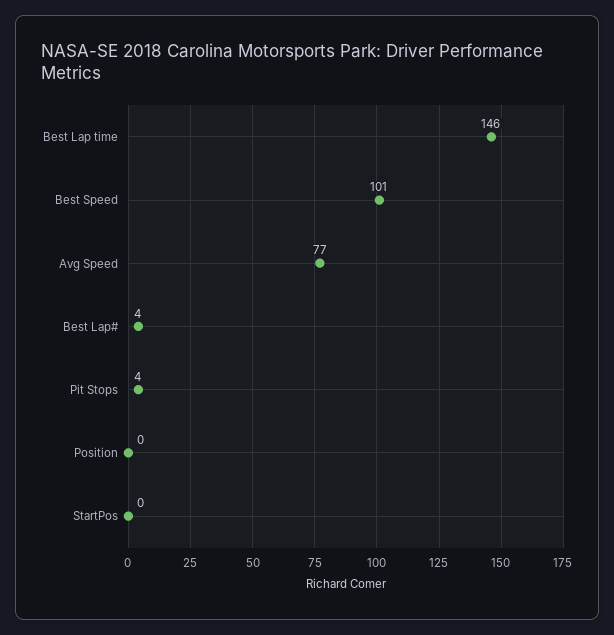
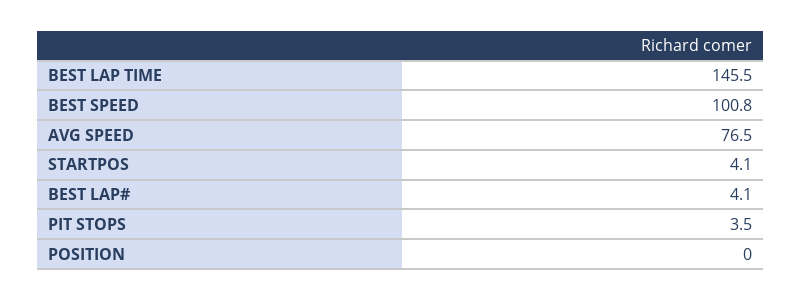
  {
    "Best Lap time": 145.5,
    "Best Speed": 100.8,
    "Avg Speed": 76.5,
    "Best Lap#": 4.1,
    "Pit Stops": 3.5,
    "Position": 0,
-   "StartPos": 0
+   "StartPos": 4.1
  }

